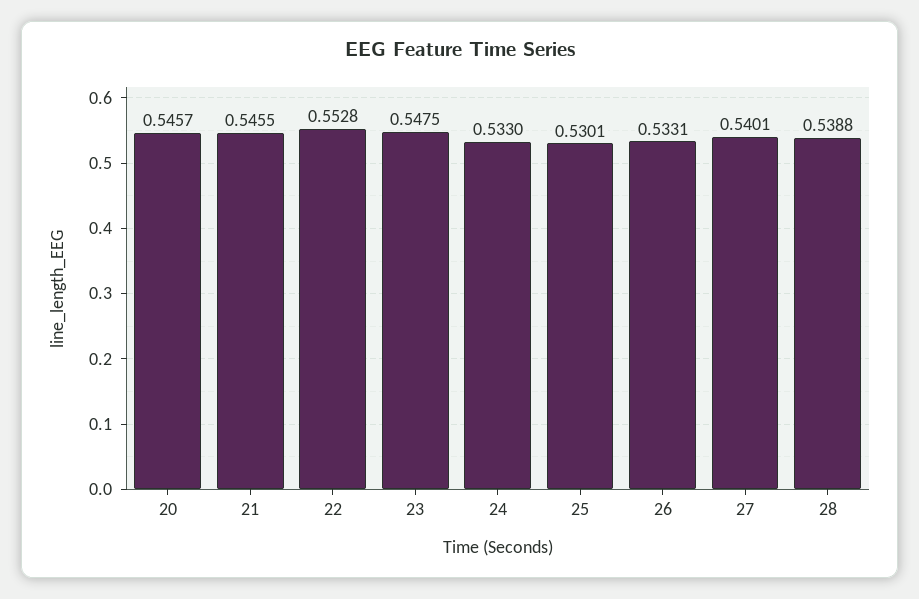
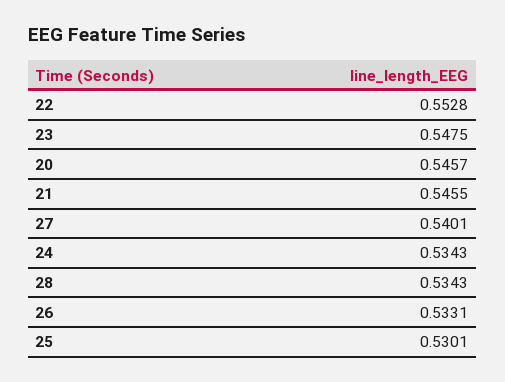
  {
    "20": 0.5457,
    "21": 0.5455,
    "22": 0.5528,
    "23": 0.5475,
-   "24": 0.533,
+   "24": 0.5343,
    "25": 0.5301,
    "26": 0.5331,
    "27": 0.5401,
-   "28": 0.5388
+   "28": 0.5343
  }

